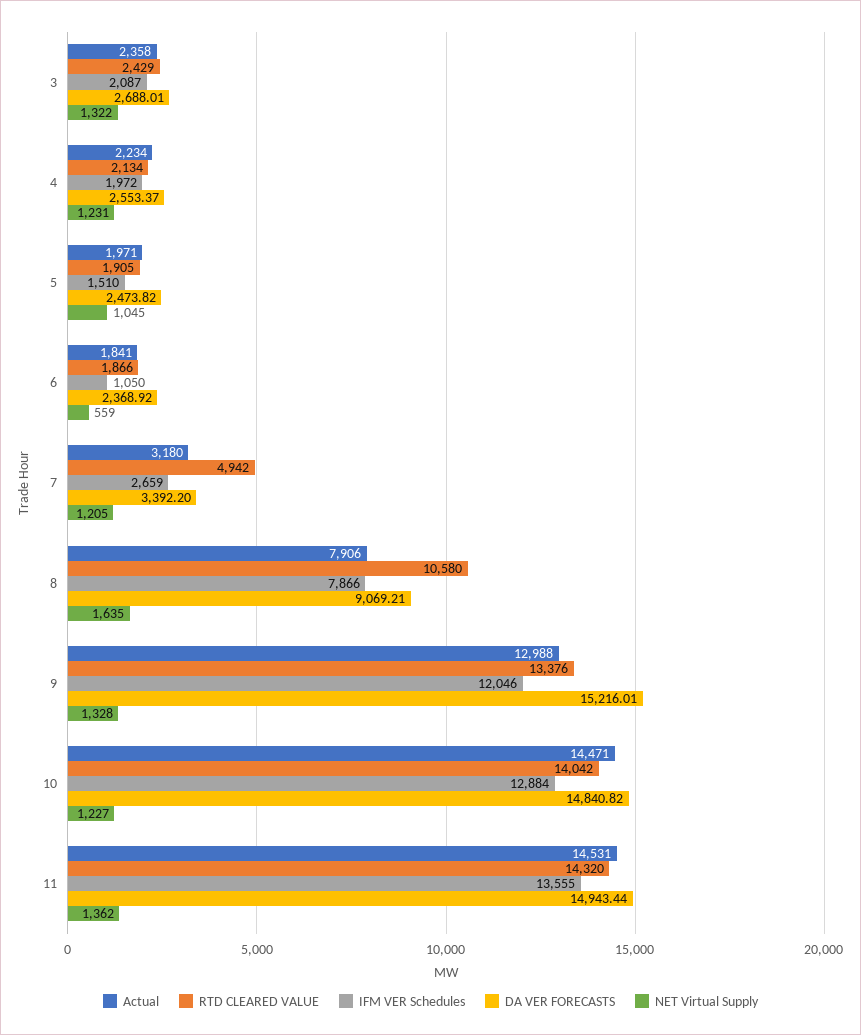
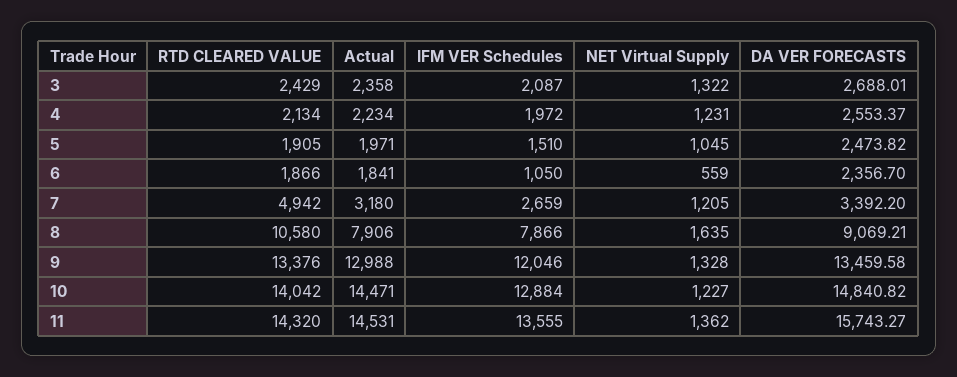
  {
    "Actual": {
      "3": 2358,
      "4": 2234,
      "5": 1971,
      "6": 1841,
      "7": 3180,
      "8": 7906,
      "9": 12988,
      "10": 14471,
      "11": 14531
    },
    "RTD CLEARED VALUE": {
      "3": 2429,
      "4": 2134,
      "5": 1905,
      "6": 1866,
      "7": 4942,
      "8": 10580,
      "9": 13376,
      "10": 14042,
      "11": 14320
    },
    "IFM VER Schedules": {
      "3": 2087,
      "4": 1972,
      "5": 1510,
      "6": 1050,
      "7": 2659,
      "8": 7866,
      "9": 12046,
      "10": 12884,
      "11": 13555
    },
    "DA VER FORECASTS": {
      "3": 2688.01,
      "4": 2553.37,
      "5": 2473.82,
-     "6": 2368.92,
+     "6": 2356.7,
      "7": 3392.2,
      "8": 9069.21,
-     "9": 15216.01,
+     "9": 13459.58,
      "10": 14840.82,
-     "11": 14943.44
+     "11": 15743.27
    },
    "NET Virtual Supply": {
      "3": 1322,
      "4": 1231,
      "5": 1045,
      "6": 559,
      "7": 1205,
      "8": 1635,
      "9": 1328,
      "10": 1227,
      "11": 1362
    }
  }

